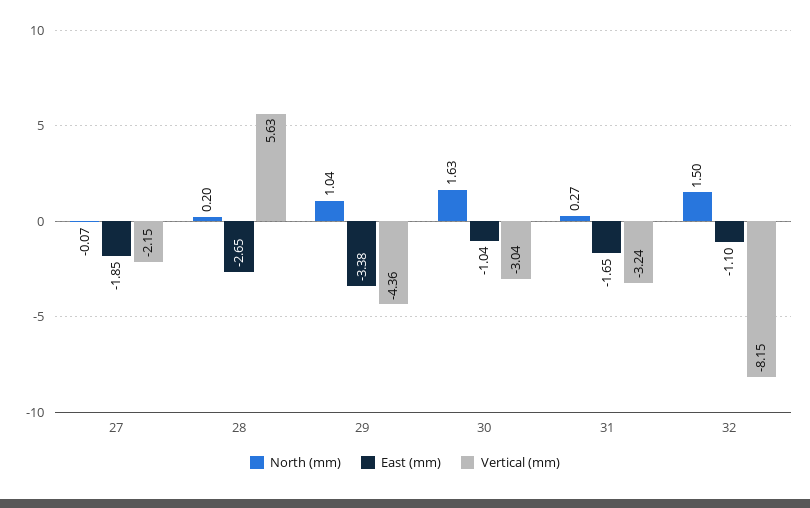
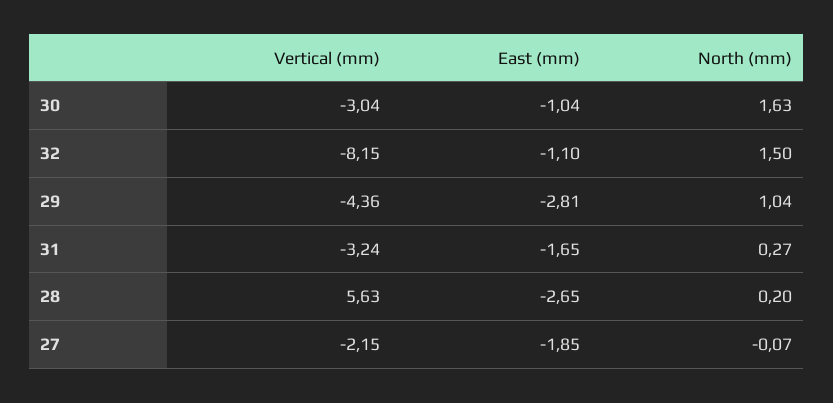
  {
    "North (mm)": {
      "27": -0.07,
      "28": 0.2,
      "29": 1.04,
      "30": 1.63,
      "31": 0.27,
      "32": 1.5
    },
    "East (mm)": {
      "27": -1.85,
      "28": -2.65,
-     "29": -3.38,
+     "29": -2.81,
      "30": -1.04,
      "31": -1.65,
      "32": -1.1
    },
    "Vertical (mm)": {
      "27": -2.15,
      "28": 5.63,
      "29": -4.36,
      "30": -3.04,
      "31": -3.24,
      "32": -8.15
    }
  }

